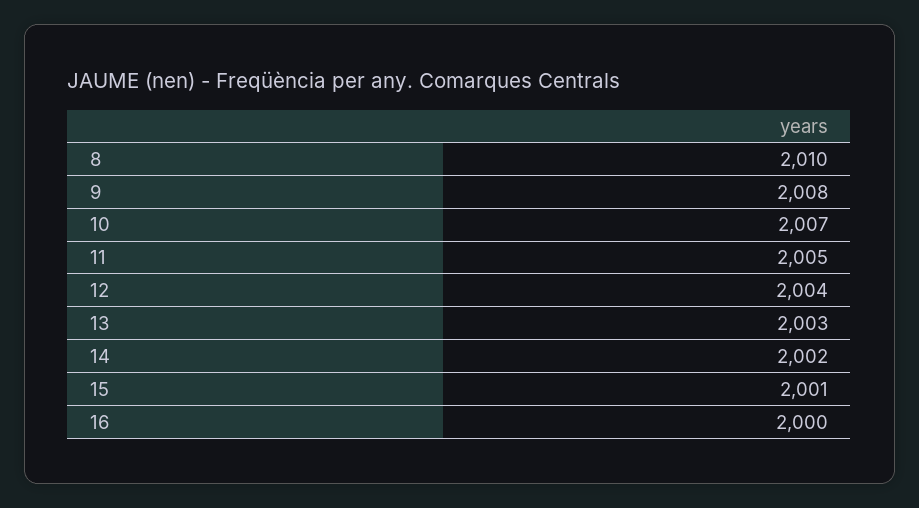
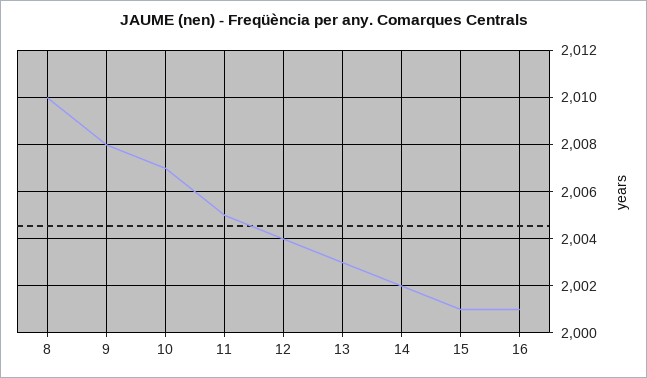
  {
    "8": 2010,
    "9": 2008,
    "10": 2007,
    "11": 2005,
    "12": 2004,
    "13": 2003,
    "14": 2002,
    "15": 2001,
-   "16": 2000
+   "16": 2001
  }

